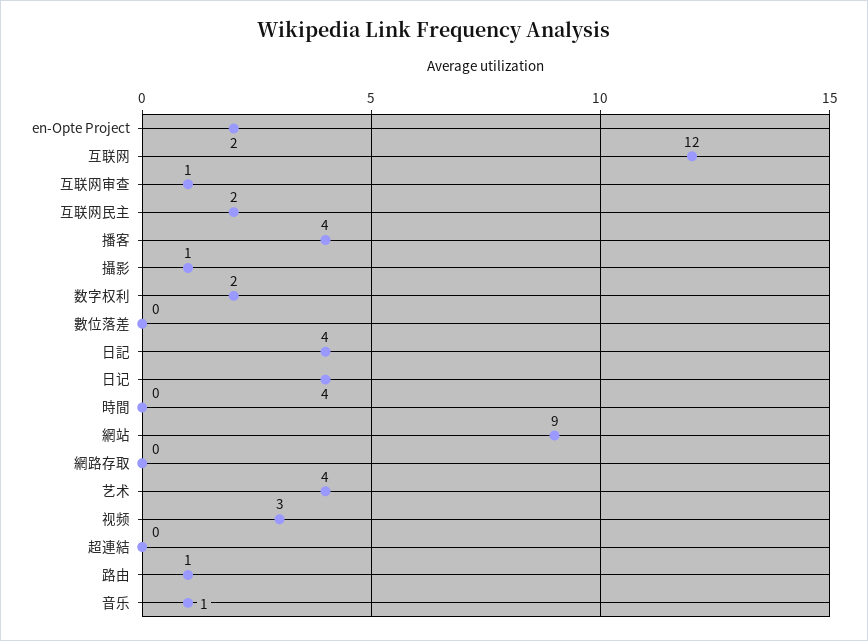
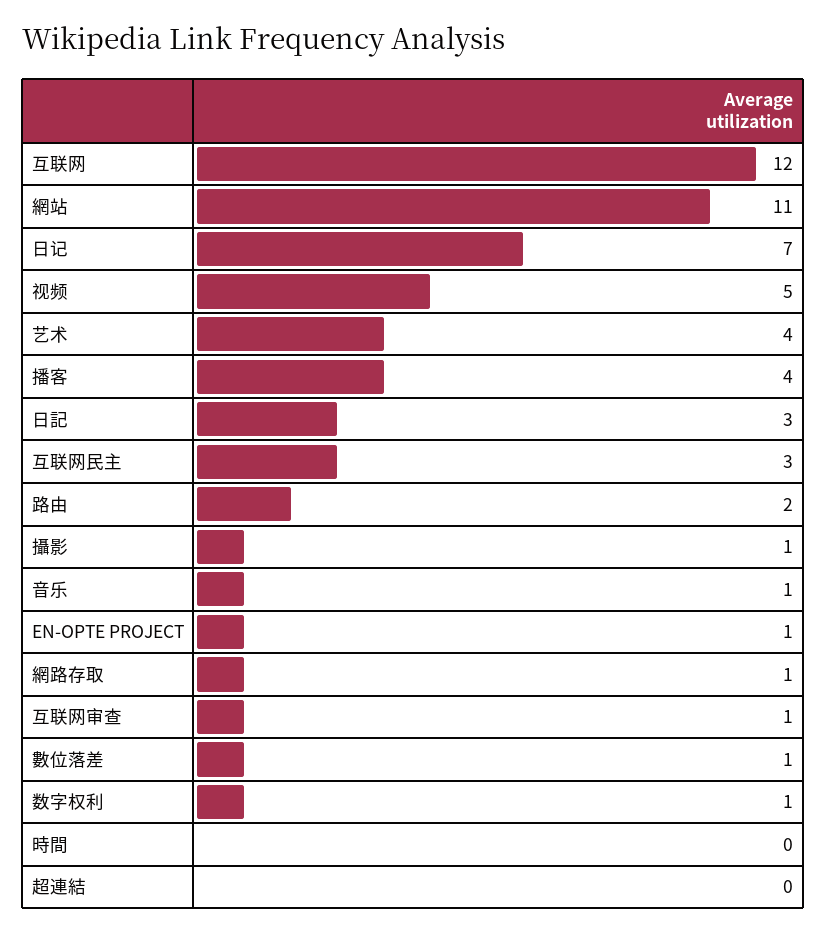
  {
-   "en-Opte Project": 2,
+   "en-Opte Project": 1,
    "互联网": 12,
    "互联网审查": 1,
-   "互联网民主": 2,
+   "互联网民主": 3,
    "播客": 4,
    "攝影": 1,
-   "数字权利": 2,
+   "数字权利": 1,
-   "數位落差": 0,
+   "數位落差": 1,
-   "日記": 4,
+   "日記": 3,
-   "日记": 4,
+   "日记": 7,
    "時間": 0,
-   "網站": 9,
+   "網站": 11,
-   "網路存取": 0,
+   "網路存取": 1,
    "艺术": 4,
-   "视频": 3,
+   "视频": 5,
    "超連結": 0,
-   "路由": 1,
+   "路由": 2,
    "音乐": 1
  }

